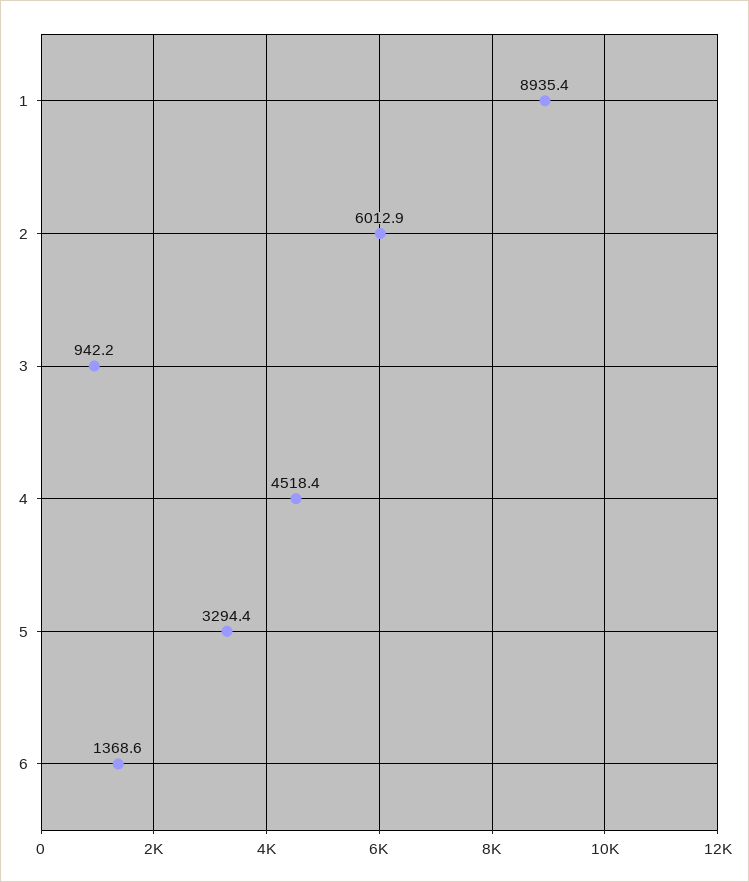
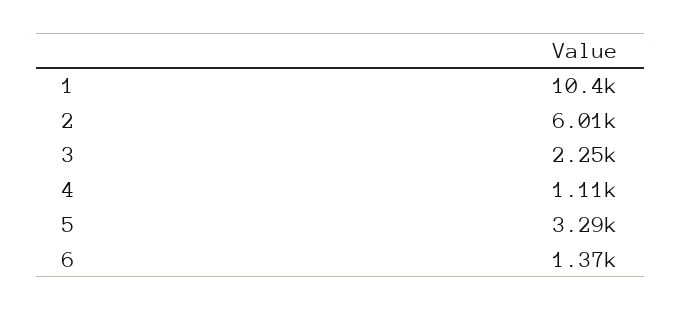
  {
-   "1": 8935.4,
+   "1": 10400,
    "2": 6012.9,
-   "3": 942.2,
+   "3": 2250,
-   "4": 4518.4,
+   "4": 1110,
    "5": 3294.4,
    "6": 1368.6
  }

